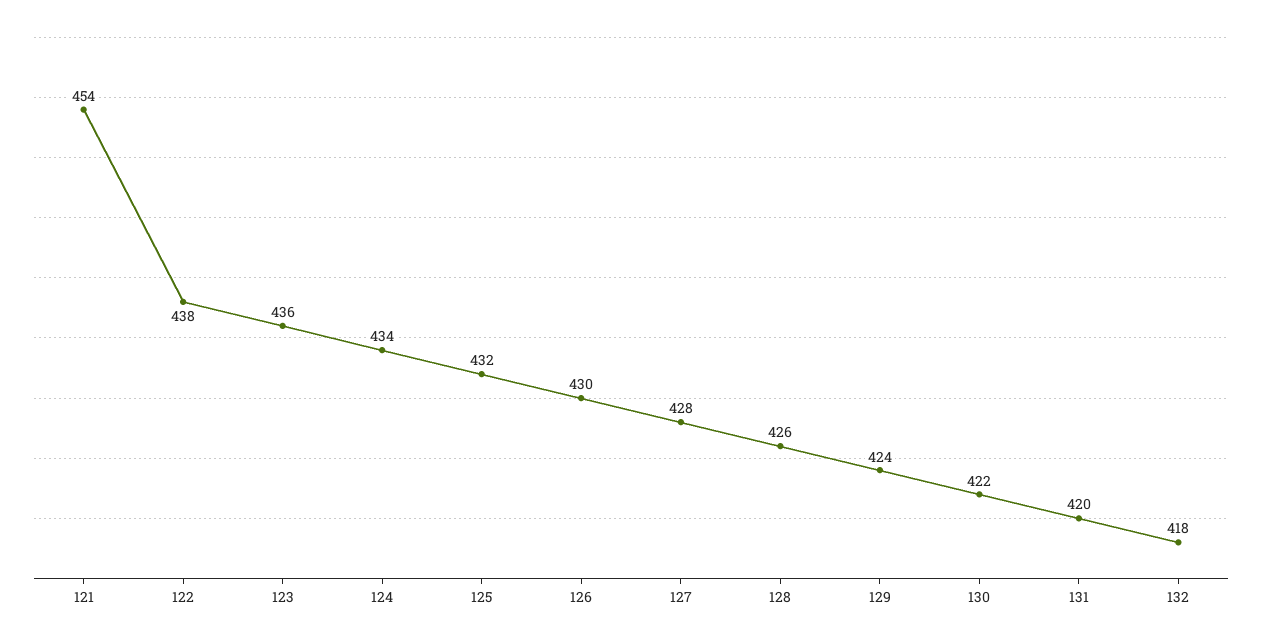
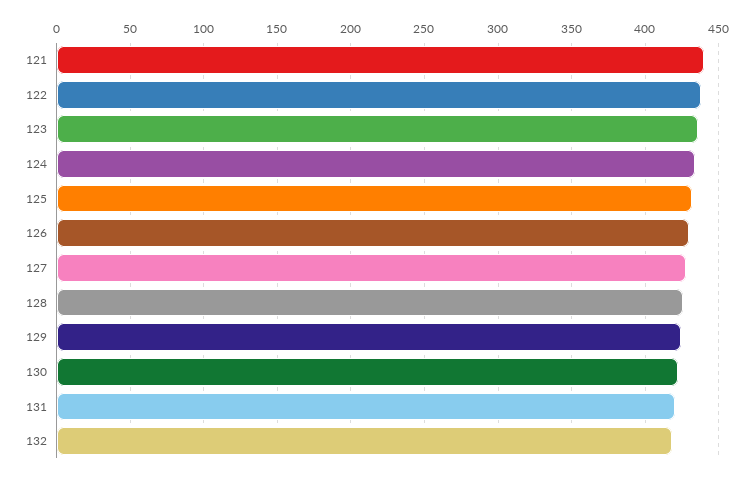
  {
-   "121": 454,
+   "121": 440,
    "122": 438,
    "123": 436,
    "124": 434,
    "125": 432,
    "126": 430,
    "127": 428,
    "128": 426,
    "129": 424,
    "130": 422,
    "131": 420,
    "132": 418
  }

